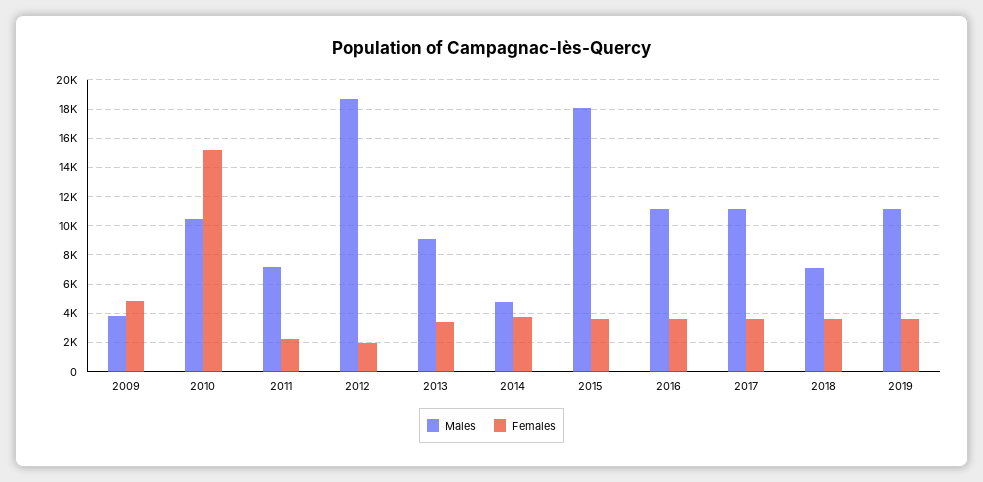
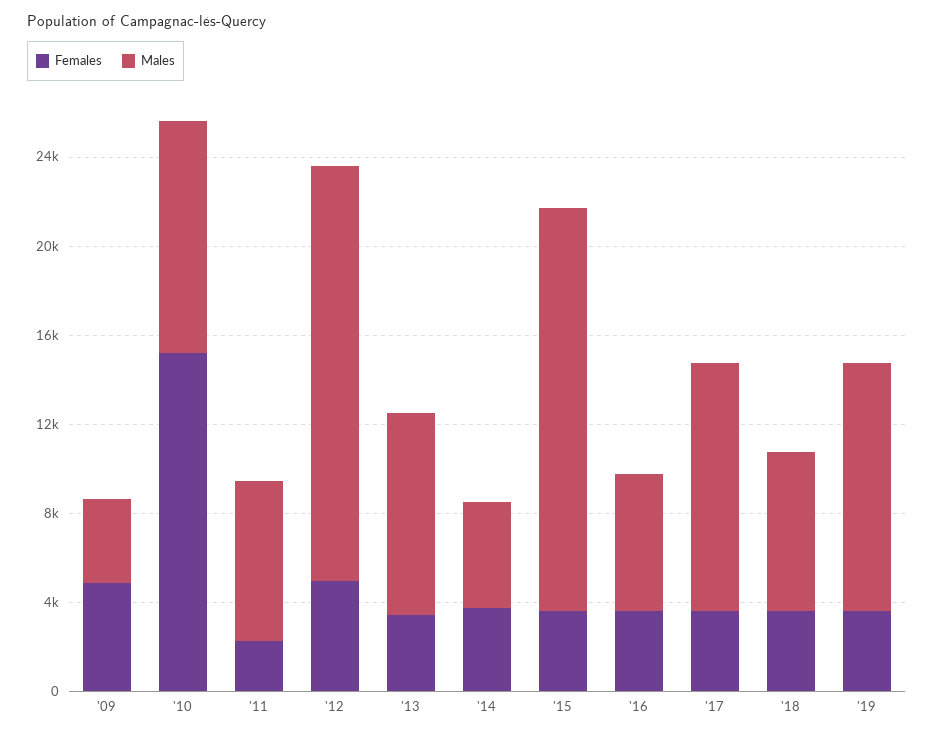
  {
    "Males": {
      "2009": 4000,
      "2010": 10500,
      "2011": 7000,
      "2012": 18500,
      "2013": 9000,
      "2014": 5000,
      "2015": 18000,
-     "2016": 11000,
+     "2016": 6000,
      "2017": 11000,
      "2018": 7000,
      "2019": 11000
    },
    "Females": {
      "2009": 5000,
      "2010": 15000,
      "2011": 2500,
-     "2012": 2000,
+     "2012": 5000,
      "2013": 3500,
      "2014": 3500,
      "2015": 3500,
      "2016": 3500,
      "2017": 3500,
      "2018": 3500,
      "2019": 3500
    }
  }

